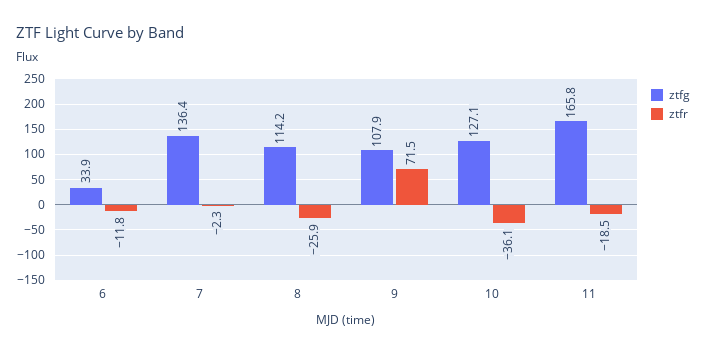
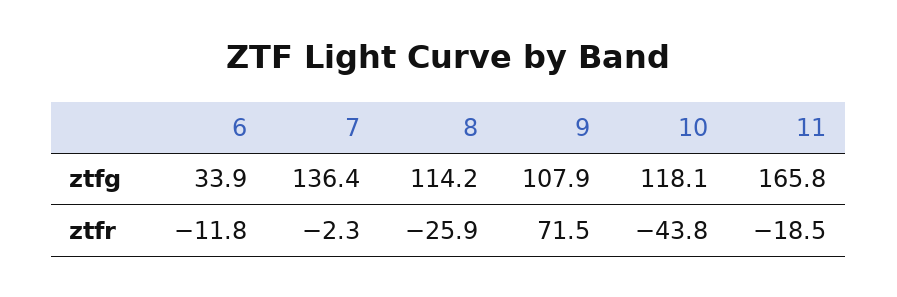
  {
    "ztfg": {
      "6": 33.9,
      "7": 136.4,
      "8": 114.2,
      "9": 107.9,
-     "10": 127.1,
+     "10": 118.1,
      "11": 165.8
    },
    "ztfr": {
      "6": -11.8,
      "7": -2.3,
      "8": -25.9,
      "9": 71.5,
-     "10": -36.1,
+     "10": -43.8,
      "11": -18.5
    }
  }

